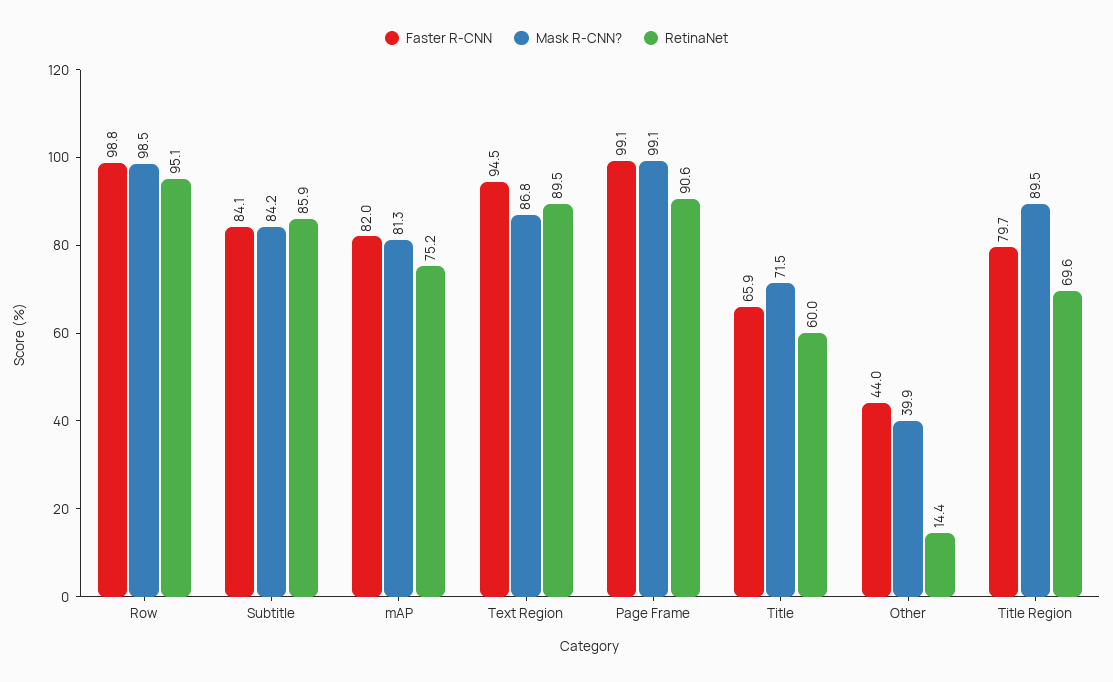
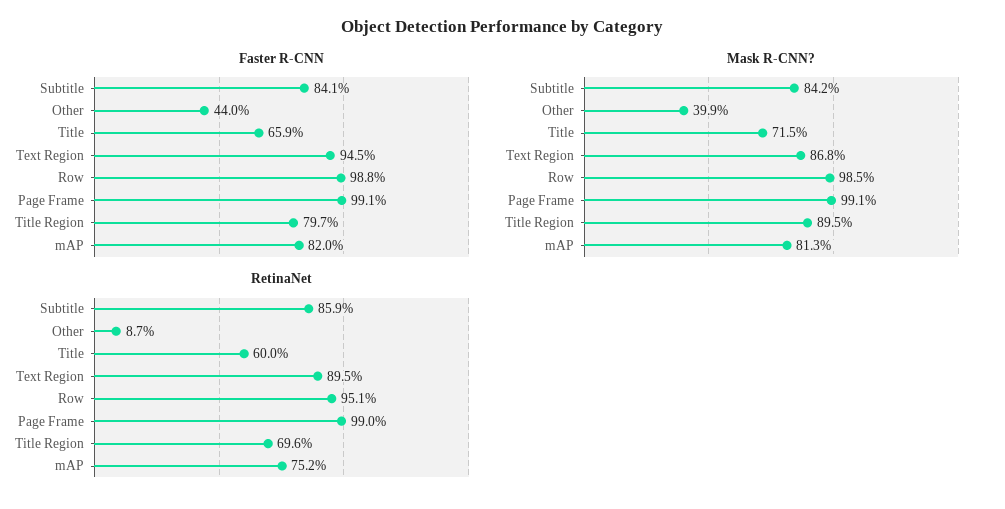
  {
    "Faster R-CNN": {
      "Row": 98.8,
      "Subtitle": 84.1,
      "mAP": 82,
      "Text Region": 94.5,
      "Page Frame": 99.1,
      "Title": 65.9,
      "Other": 44,
      "Title Region": 79.7
    },
    "Mask R-CNN?": {
      "Row": 98.5,
      "Subtitle": 84.2,
      "mAP": 81.3,
      "Text Region": 86.8,
      "Page Frame": 99.1,
      "Title": 71.5,
      "Other": 39.9,
      "Title Region": 89.5
    },
    "RetinaNet": {
      "Row": 95.1,
      "Subtitle": 85.9,
      "mAP": 75.2,
      "Text Region": 89.5,
-     "Page Frame": 90.6,
+     "Page Frame": 99,
      "Title": 60,
-     "Other": 14.4,
+     "Other": 8.7,
      "Title Region": 69.6
    }
  }

